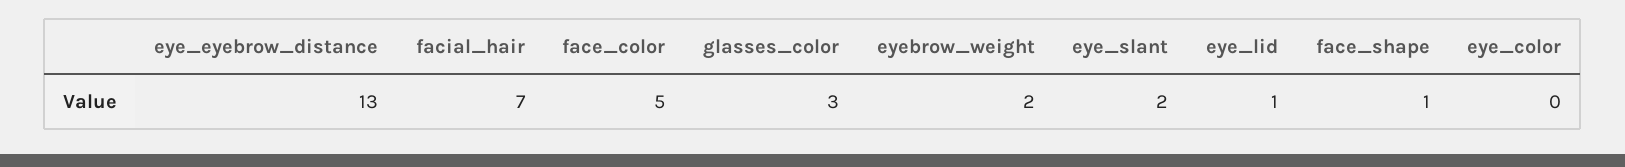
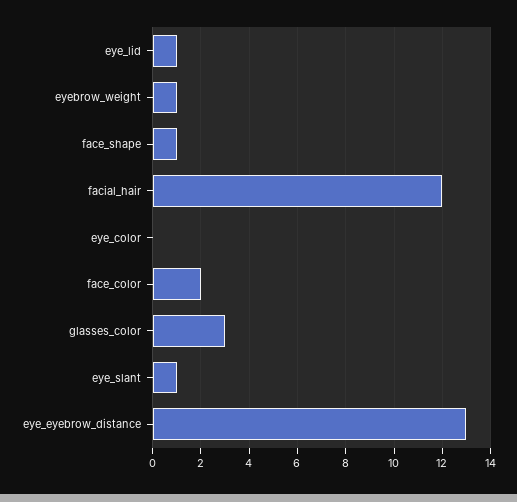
  {
    "eye_eyebrow_distance": 13,
-   "facial_hair": 7,
+   "facial_hair": 12,
-   "face_color": 5,
+   "face_color": 2,
    "glasses_color": 3,
-   "eyebrow_weight": 2,
+   "eyebrow_weight": 1,
-   "eye_slant": 2,
+   "eye_slant": 1,
    "eye_lid": 1,
    "face_shape": 1,
    "eye_color": 0
  }

